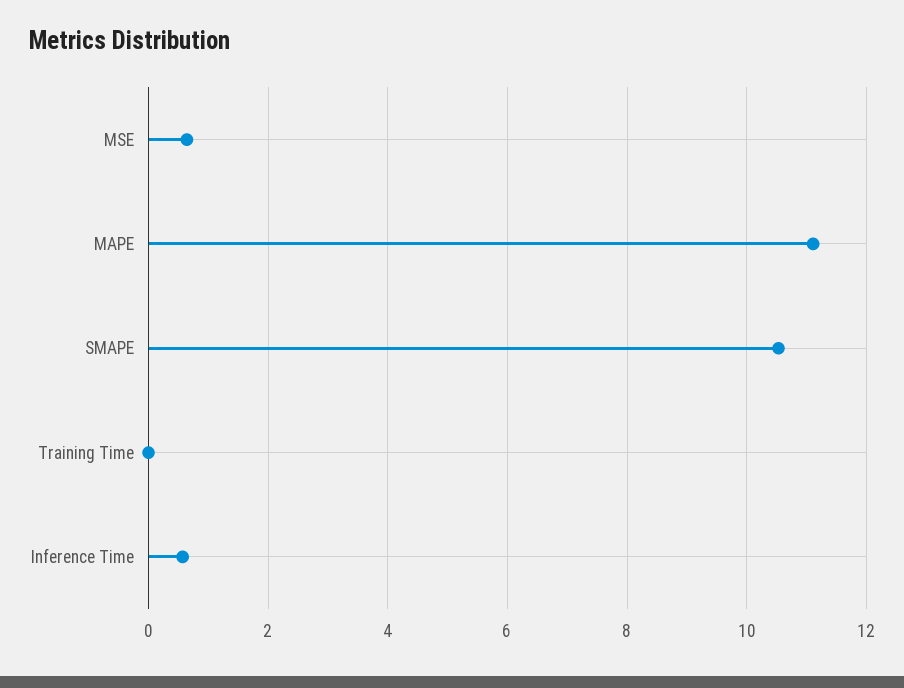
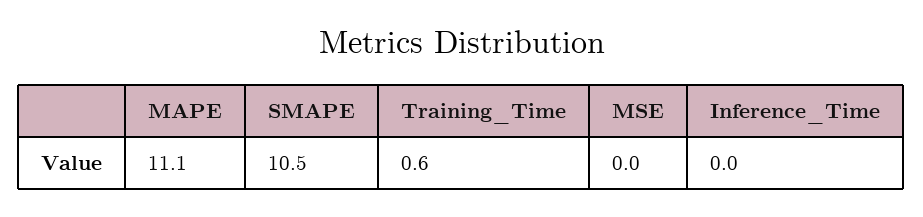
  {
-   "MSE": 0.6,
+   "MSE": 0,
    "MAPE": 11.1,
    "SMAPE": 10.5,
-   "Training Time": 0,
+   "Training Time": 0.6,
-   "Inference Time": 0.6
+   "Inference Time": 0
  }

